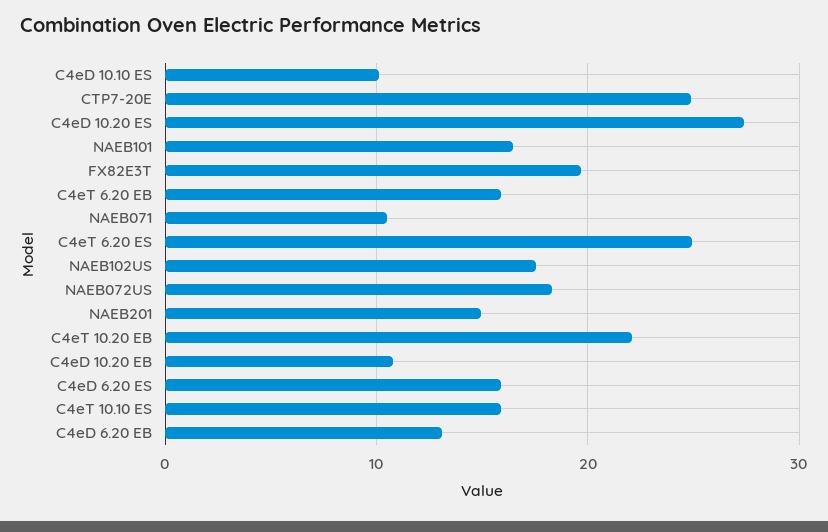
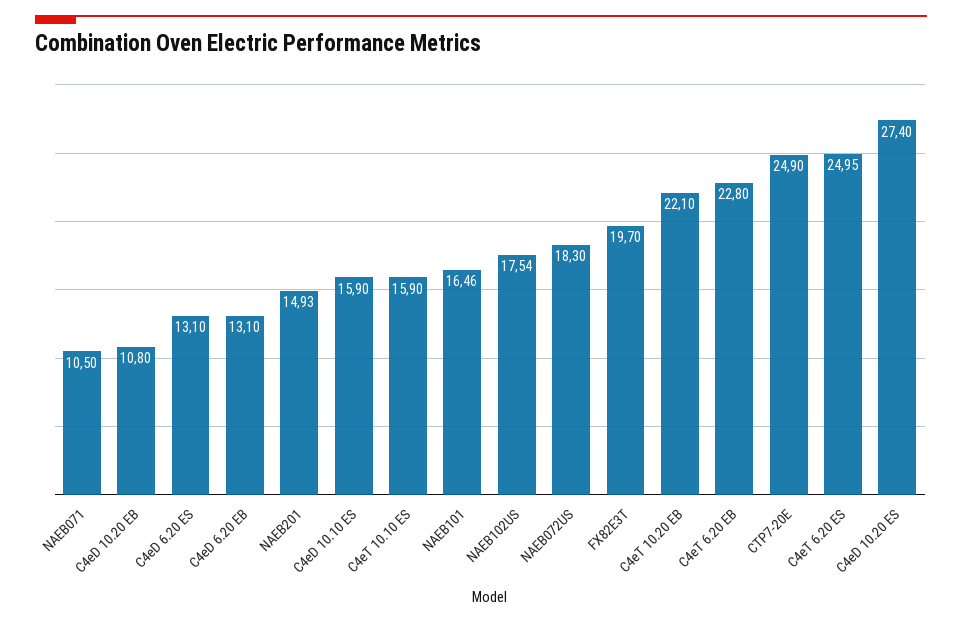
  {
-   "C4eD 10.10 ES": 10,
+   "C4eD 10.10 ES": 15.9,
    "CTP7-20E": 24.9,
    "C4eD 10.20 ES": 27.4,
    "NAEB101": 16.46,
    "FX82E3T": 19.7,
-   "C4eT 6.20 EB": 16,
+   "C4eT 6.20 EB": 22.8,
    "NAEB071": 10.5,
    "C4eT 6.20 ES": 24.95,
    "NAEB102US": 17.54,
    "NAEB072US": 18.3,
    "NAEB201": 14.93,
    "C4eT 10.20 EB": 22.1,
    "C4eD 10.20 EB": 10.8,
-   "C4eD 6.20 ES": 16,
+   "C4eD 6.20 ES": 13.1,
    "C4eT 10.10 ES": 15.9,
    "C4eD 6.20 EB": 13.1
  }

